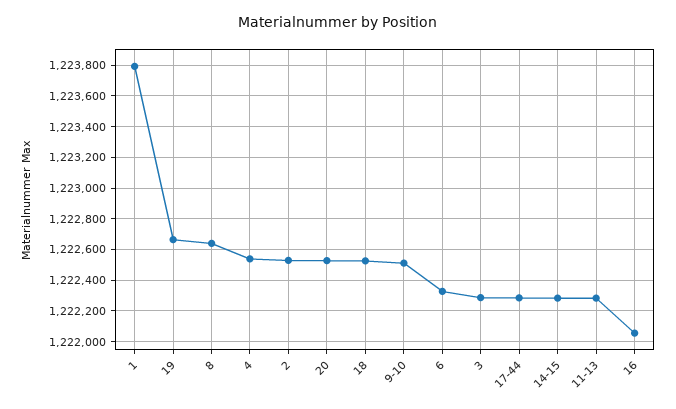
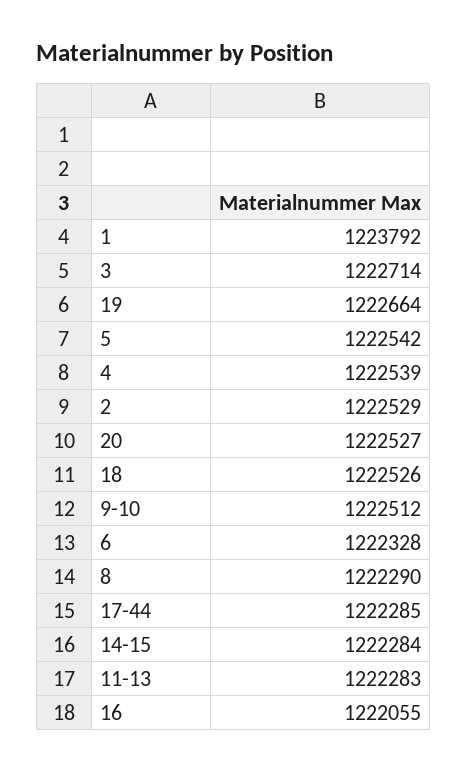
  {
    "1": 1223792,
    "19": 1222664,
-   "8": 1222650,
+   "8": 1222290,
    "4": 1222539,
    "2": 1222529,
    "20": 1222527,
    "18": 1222526,
    "9-10": 1222512,
    "6": 1222328,
-   "3": 1222300,
+   "3": 1222714,
    "17-44": 1222285,
    "14-15": 1222284,
    "11-13": 1222283,
-   "16": 1222055
+   "16": 1222055,
+   "5": 1222542
  }

